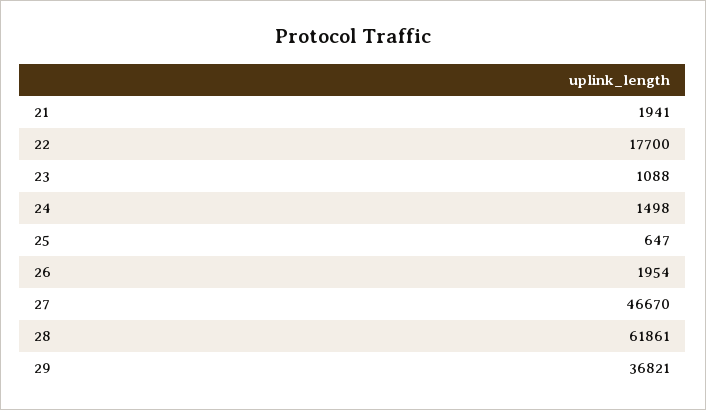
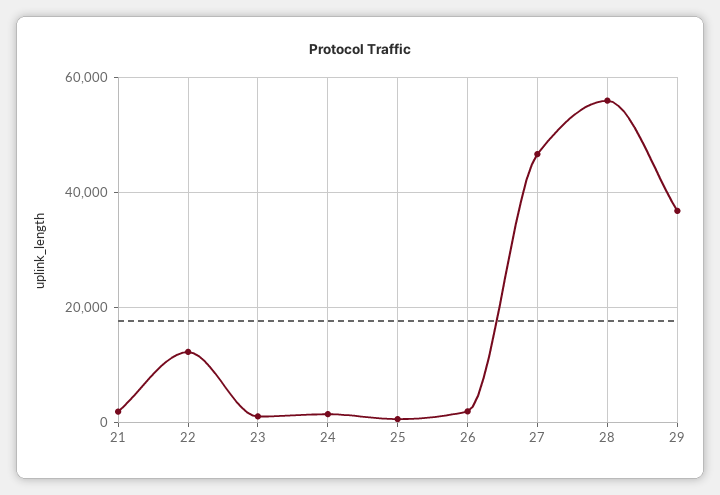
  {
    "21": 1941,
-   "22": 17700,
+   "22": 12000,
    "23": 1088,
    "24": 1498,
    "25": 647,
    "26": 1954,
    "27": 46670,
-   "28": 61861,
+   "28": 56000,
    "29": 36821
  }

